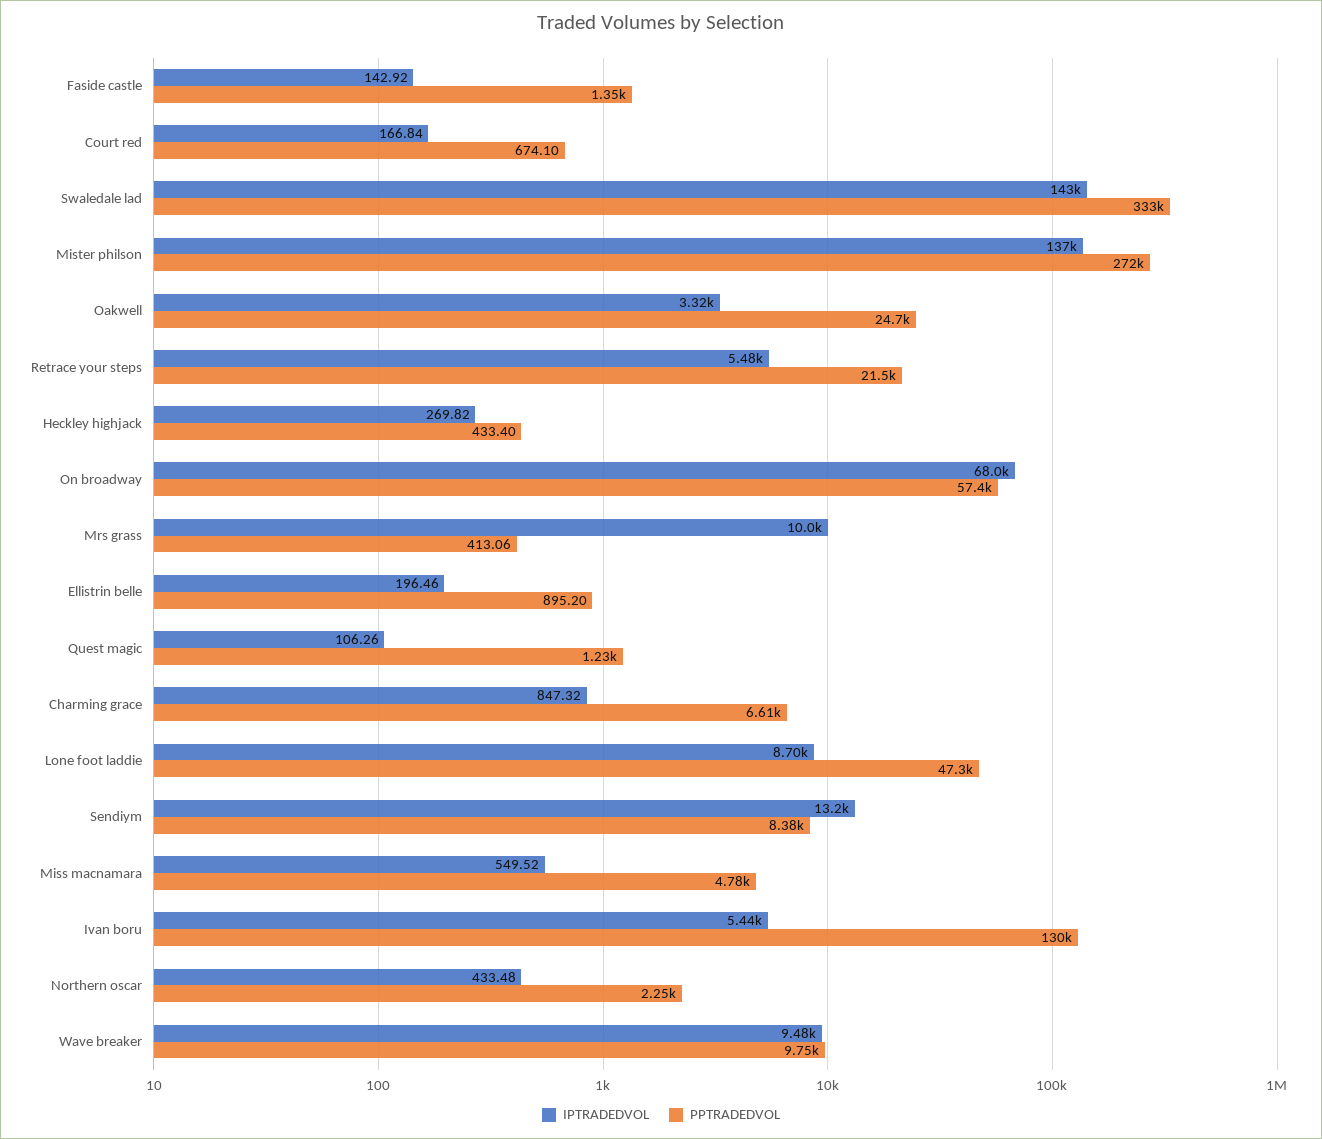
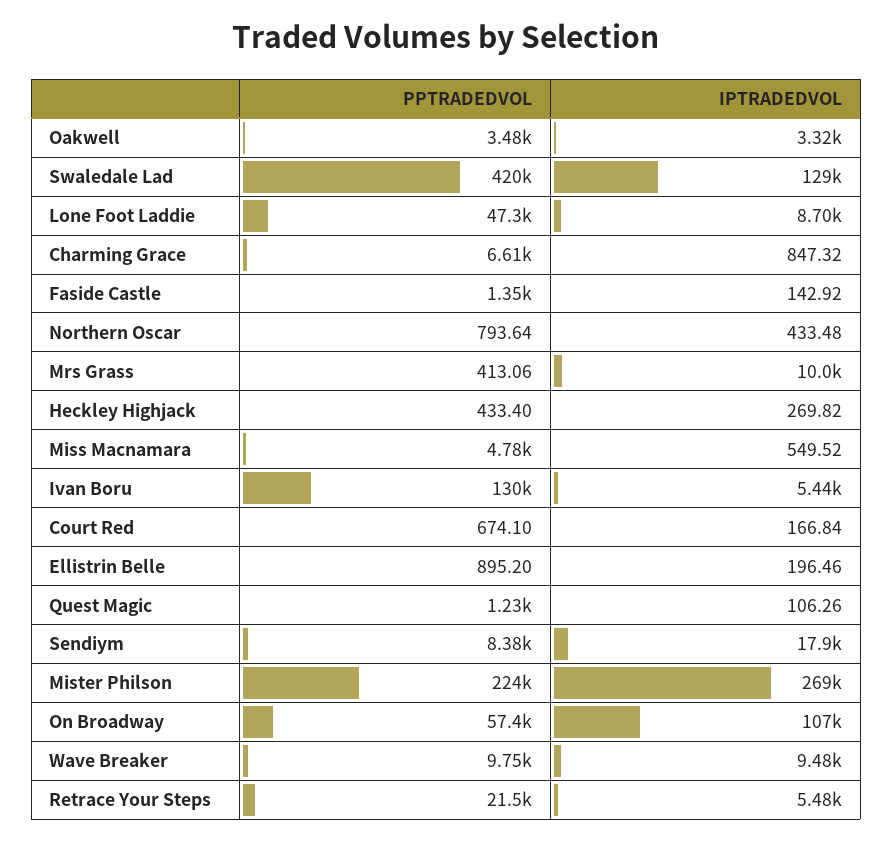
  {
    "IPTRADEDVOL": {
      "Faside castle": 142.92,
      "Court red": 166.84,
-     "Swaledale lad": 143000,
+     "Swaledale lad": 129000,
-     "Mister philson": 137000,
+     "Mister philson": 269000,
      "Oakwell": 3320,
      "Retrace your steps": 5480,
      "Heckley highjack": 269.82,
-     "On broadway": 68000,
+     "On broadway": 107000,
      "Mrs grass": 10000,
      "Ellistrin belle": 196.46,
      "Quest magic": 106.26,
      "Charming grace": 847.32,
      "Lone foot laddie": 8700,
-     "Sendiym": 13200,
+     "Sendiym": 17900,
      "Miss macnamara": 549.52,
      "Ivan boru": 5440,
      "Northern oscar": 433.48,
      "Wave breaker": 9480
    },
    "PPTRADEDVOL": {
      "Faside castle": 1350,
      "Court red": 674.1,
-     "Swaledale lad": 333000,
+     "Swaledale lad": 420000,
-     "Mister philson": 272000,
+     "Mister philson": 224000,
-     "Oakwell": 24700,
+     "Oakwell": 3480,
      "Retrace your steps": 21500,
      "Heckley highjack": 433.4,
      "On broadway": 57400,
      "Mrs grass": 413.06,
      "Ellistrin belle": 895.2,
      "Quest magic": 1230,
      "Charming grace": 6610,
      "Lone foot laddie": 47300,
      "Sendiym": 8380,
      "Miss macnamara": 4780,
      "Ivan boru": 130000,
-     "Northern oscar": 2250,
+     "Northern oscar": 793.64,
      "Wave breaker": 9750
    }
  }

